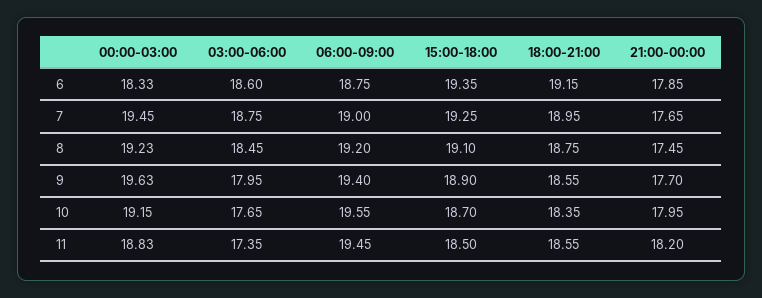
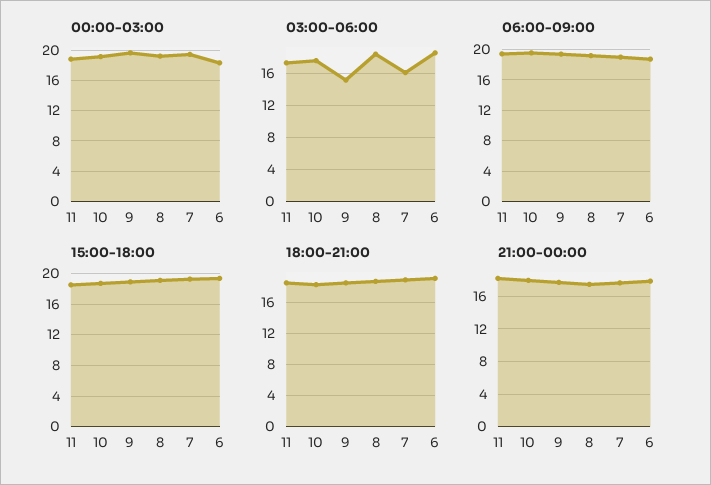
  {
    "00:00-03:00": {
      "6": 18.33,
      "7": 19.45,
      "8": 19.23,
      "9": 19.63,
      "10": 19.15,
      "11": 18.83
    },
    "03:00-06:00": {
      "6": 18.6,
-     "7": 18.75,
+     "7": 16,
      "8": 18.45,
-     "9": 17.95,
+     "9": 15,
      "10": 17.65,
      "11": 17.35
    },
    "06:00-09:00": {
      "6": 18.75,
      "7": 19,
      "8": 19.2,
      "9": 19.4,
      "10": 19.55,
      "11": 19.45
    },
    "15:00-18:00": {
      "6": 19.35,
      "7": 19.25,
      "8": 19.1,
      "9": 18.9,
      "10": 18.7,
      "11": 18.5
    },
    "18:00-21:00": {
      "6": 19.15,
      "7": 18.95,
      "8": 18.75,
      "9": 18.55,
      "10": 18.35,
      "11": 18.55
    },
    "21:00-00:00": {
      "6": 17.85,
      "7": 17.65,
      "8": 17.45,
      "9": 17.7,
      "10": 17.95,
      "11": 18.2
    }
  }

